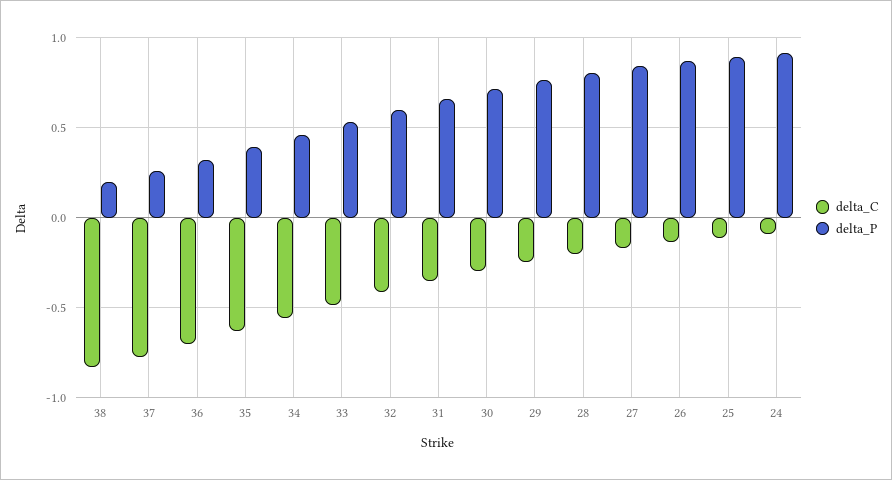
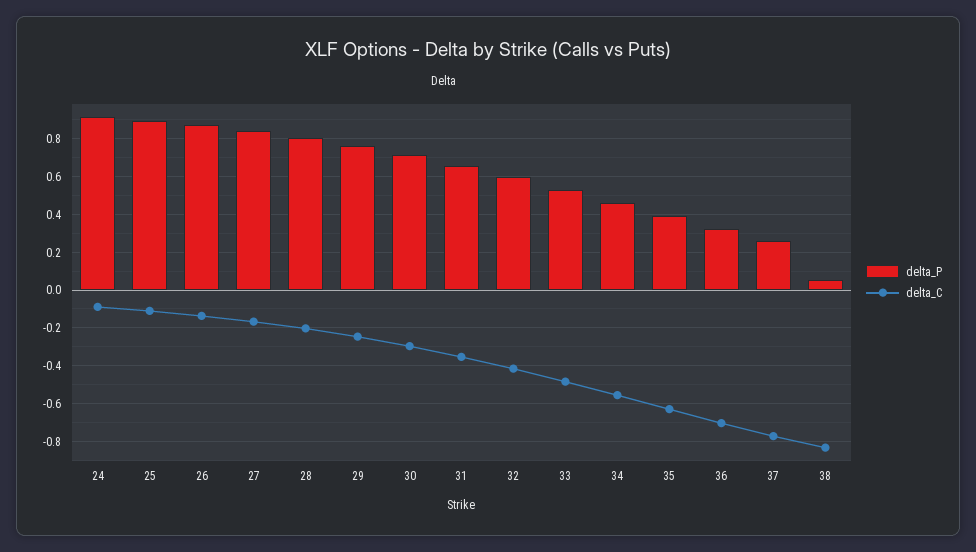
  {
    "delta_C": {
      "38": -0.85,
      "37": -0.75,
      "36": -0.7,
      "35": -0.65,
      "34": -0.55,
      "33": -0.5,
      "32": -0.4,
      "31": -0.35,
      "30": -0.3,
      "29": -0.25,
      "28": -0.2,
      "27": -0.15,
      "26": -0.15,
      "25": -0.1,
      "24": -0.1
    },
    "delta_P": {
-     "38": 0.2,
+     "38": 0.05,
      "37": 0.25,
      "36": 0.3,
      "35": 0.4,
      "34": 0.45,
      "33": 0.55,
      "32": 0.6,
      "31": 0.65,
      "30": 0.7,
      "29": 0.75,
      "28": 0.8,
      "27": 0.85,
      "26": 0.85,
      "25": 0.9,
      "24": 0.9
    }
  }

